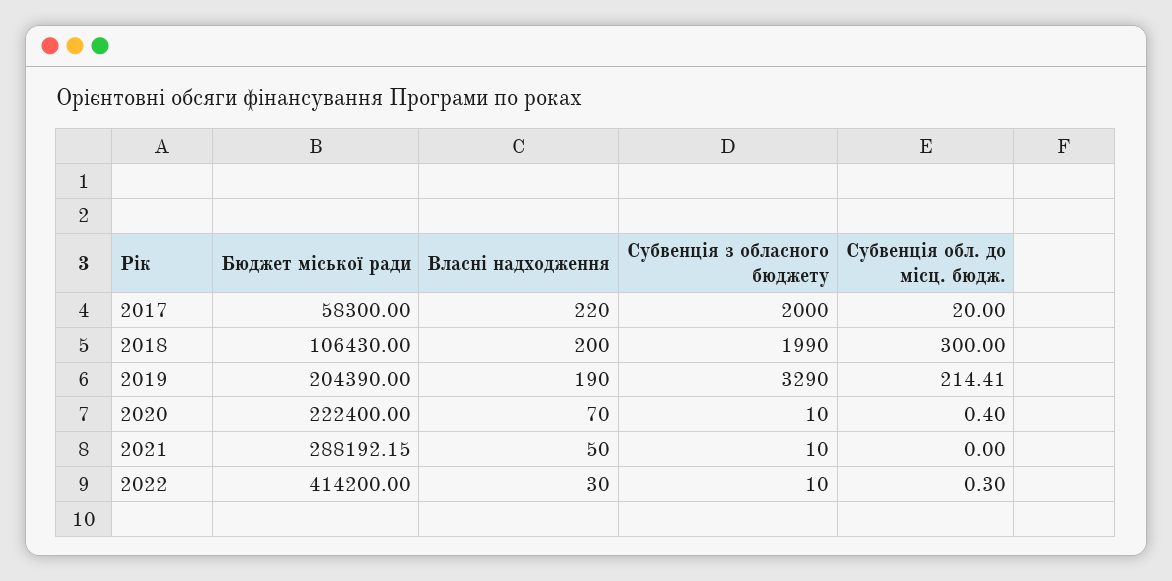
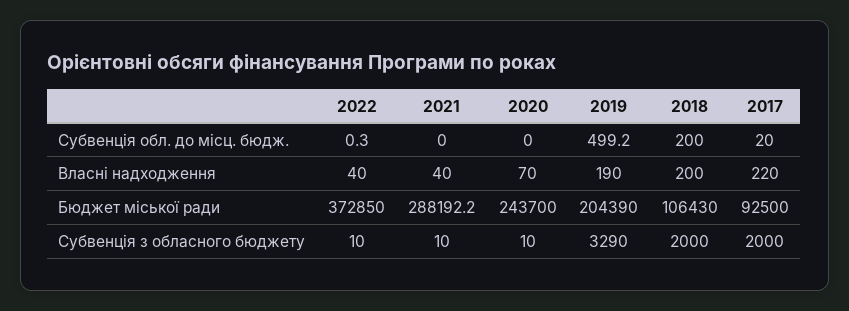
  {
    "Бюджет міської ради": {
-     "2017": 58300,
+     "2017": 92500,
      "2018": 106430,
      "2019": 204390,
-     "2020": 222400,
+     "2020": 243700,
      "2021": 288192.15,
-     "2022": 414200
+     "2022": 372850
    },
    "Власні надходження": {
      "2017": 220,
      "2018": 200,
      "2019": 190,
      "2020": 70,
-     "2021": 50,
+     "2021": 40,
-     "2022": 30
+     "2022": 40
    },
    "Субвенція з обласного бюджету": {
      "2017": 2000,
-     "2018": 1990,
+     "2018": 2000,
      "2019": 3290,
      "2020": 10,
      "2021": 10,
      "2022": 10
    },
    "Субвенція обл. до місц. бюдж.": {
      "2017": 20,
-     "2018": 300,
+     "2018": 200,
-     "2019": 214.41,
+     "2019": 499.2,
-     "2020": 0.4,
+     "2020": 0,
      "2021": 0,
      "2022": 0.3
    }
  }

